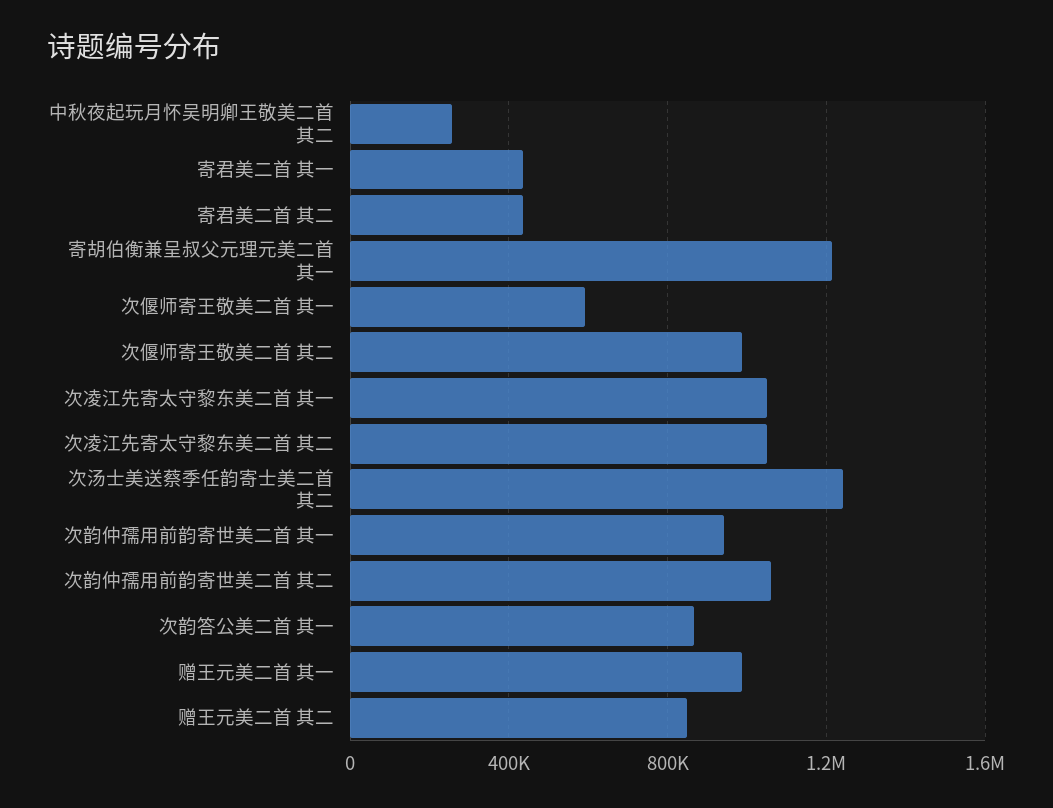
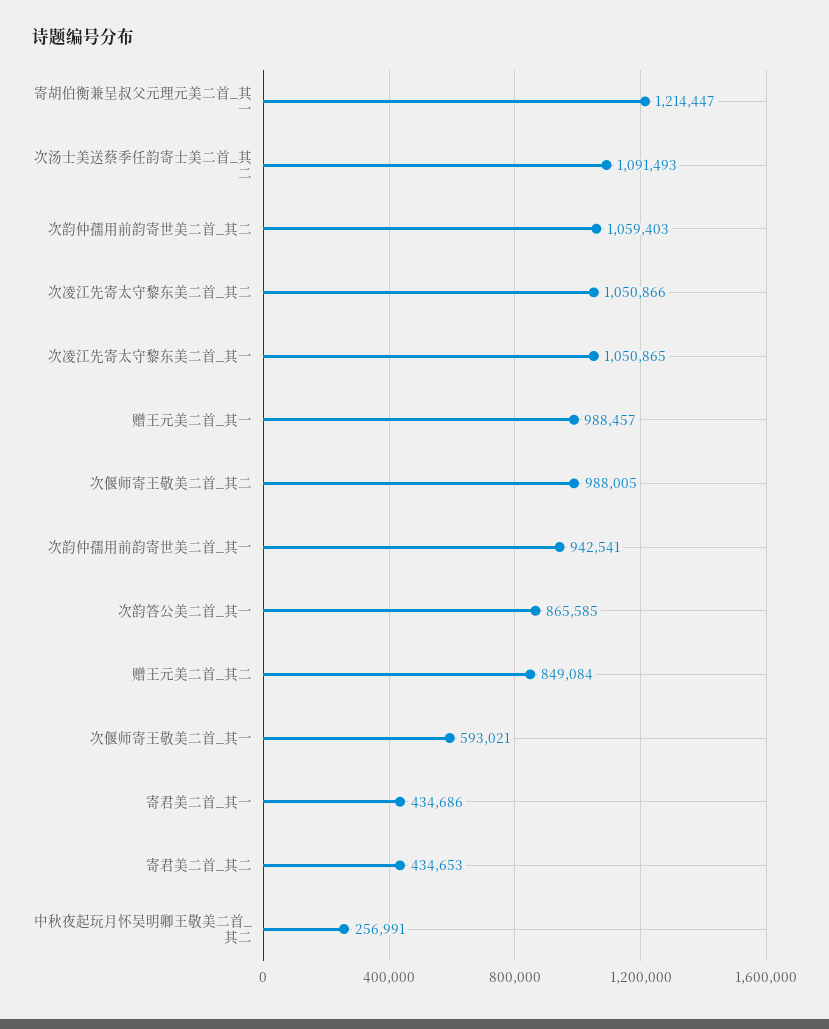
  {
    "中秋夜起玩月怀吴明卿王敬美二首 其二": 256991,
    "寄君美二首 其一": 434686,
    "寄君美二首 其二": 434653,
    "寄胡伯衡兼呈叔父元理元美二首 其一": 1214447,
    "次偃师寄王敬美二首 其一": 593021,
    "次偃师寄王敬美二首 其二": 988005,
    "次凌江先寄太守黎东美二首 其一": 1050865,
    "次凌江先寄太守黎东美二首 其二": 1050866,
-   "次汤士美送蔡季任韵寄士美二首 其二": 1250000,
+   "次汤士美送蔡季任韵寄士美二首 其二": 1091493,
    "次韵仲孺用前韵寄世美二首 其一": 942541,
    "次韵仲孺用前韵寄世美二首 其二": 1059403,
    "次韵答公美二首 其一": 865585,
    "赠王元美二首 其一": 988457,
    "赠王元美二首 其二": 849084
  }

